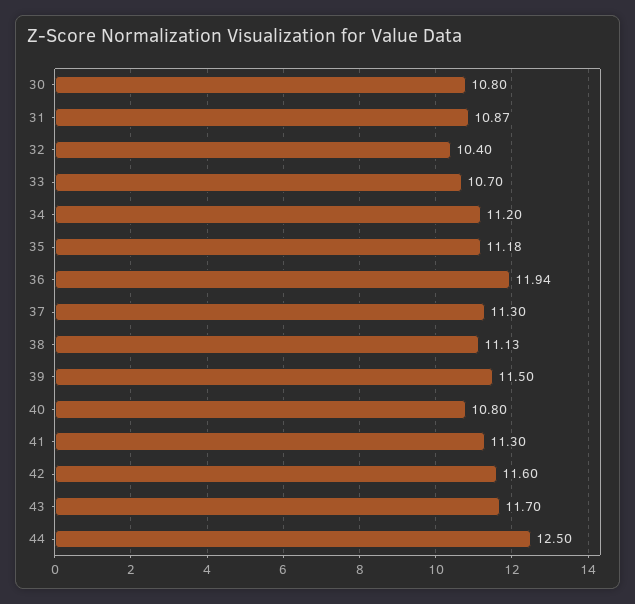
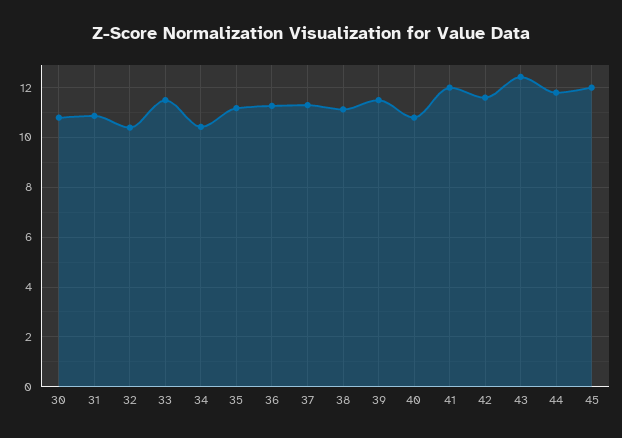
  {
    "30": 10.8,
    "31": 10.87,
    "32": 10.4,
-   "33": 10.7,
+   "33": 11.5,
-   "34": 11.2,
+   "34": 10.5,
    "35": 11.18,
-   "36": 11.94,
+   "36": 11.25,
    "37": 11.3,
    "38": 11.13,
    "39": 11.5,
    "40": 10.8,
-   "41": 11.3,
+   "41": 12,
    "42": 11.6,
-   "43": 11.7,
+   "43": 12.5,
-   "44": 12.5
+   "44": 11.75,
+   "45": 12
  }

